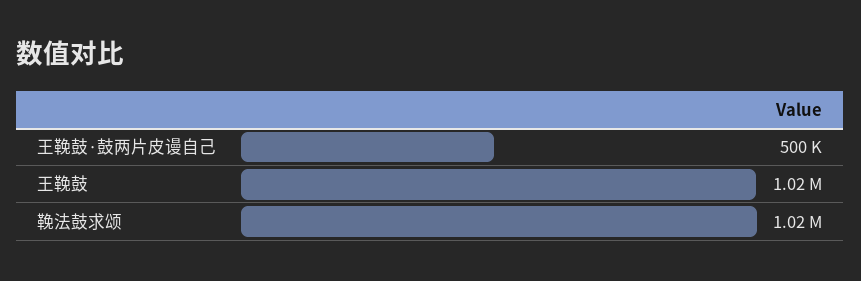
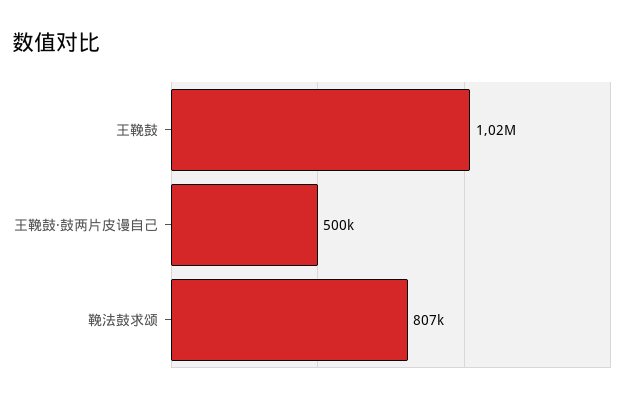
  {
    "王鞔鼓·鼓两片皮谩自己": 500000,
    "王鞔鼓": 1020000,
-   "鞔法鼓求颂": 1020000
+   "鞔法鼓求颂": 807000
  }

